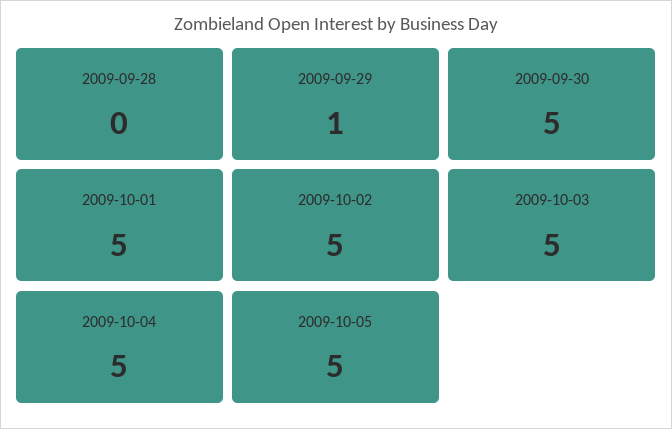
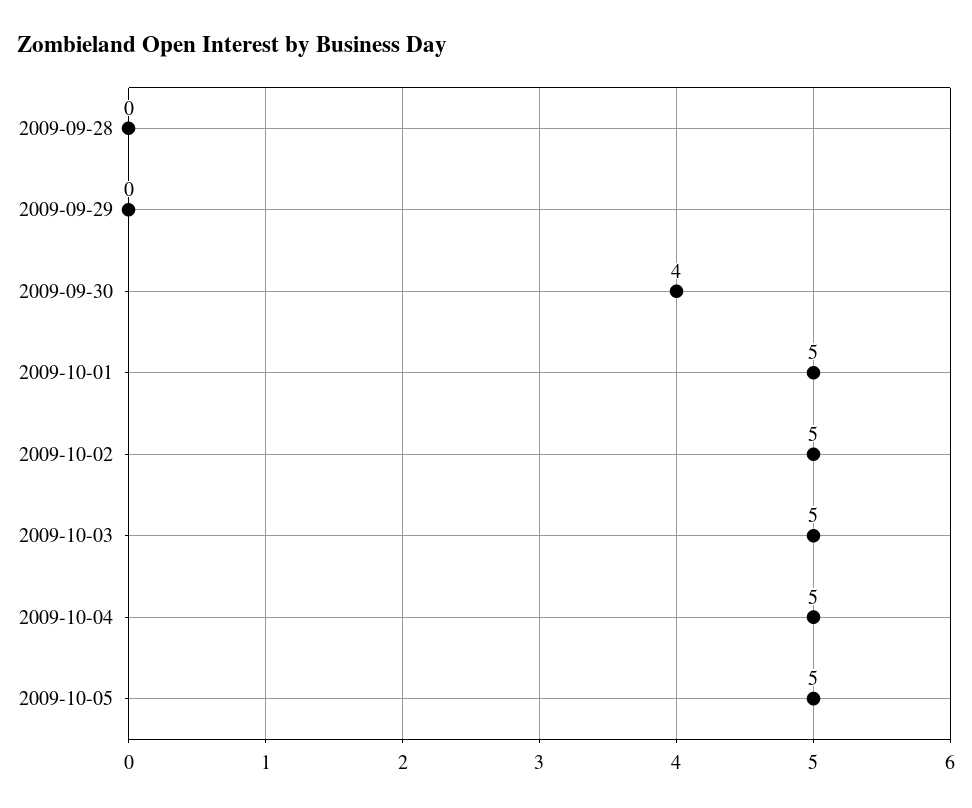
  {
    "2009-09-28": 0,
-   "2009-09-29": 1,
+   "2009-09-29": 0,
-   "2009-09-30": 5,
+   "2009-09-30": 4,
    "2009-10-01": 5,
    "2009-10-02": 5,
    "2009-10-03": 5,
    "2009-10-04": 5,
    "2009-10-05": 5
  }

